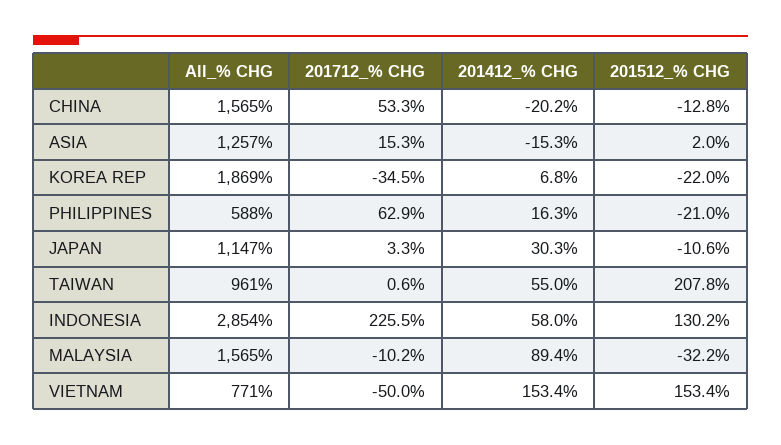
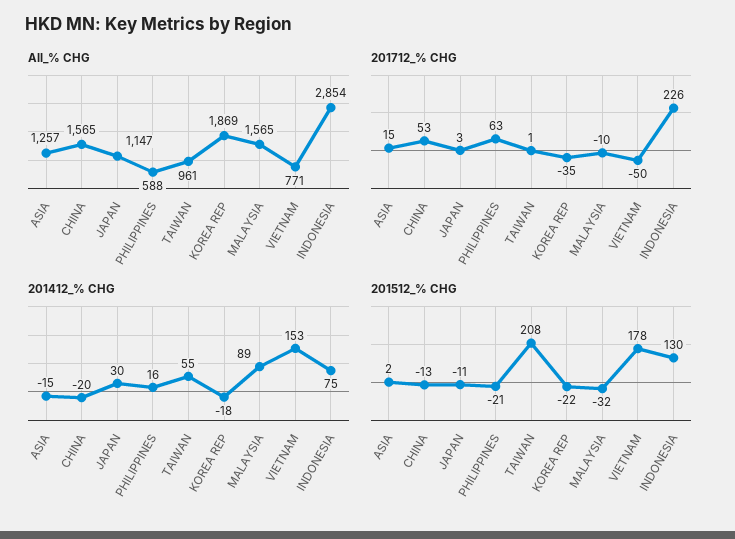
  {
    "All_% CHG": {
      "CHINA": 1565,
      "ASIA": 1257,
      "KOREA REP": 1869,
      "PHILIPPINES": 588,
      "JAPAN": 1147,
      "TAIWAN": 961,
      "INDONESIA": 2854,
      "MALAYSIA": 1565,
      "VIETNAM": 771
    },
    "201712_% CHG": {
      "CHINA": 53.3,
      "ASIA": 15.3,
      "KOREA REP": -34.5,
      "PHILIPPINES": 62.9,
      "JAPAN": 3.3,
      "TAIWAN": 0.6,
      "INDONESIA": 225.5,
      "MALAYSIA": -10.2,
      "VIETNAM": -50
    },
    "201412_% CHG": {
      "CHINA": -20.2,
      "ASIA": -15.3,
-     "KOREA REP": 6.8,
+     "KOREA REP": -18,
      "PHILIPPINES": 16.3,
      "JAPAN": 30.3,
      "TAIWAN": 55,
-     "INDONESIA": 58,
+     "INDONESIA": 75,
      "MALAYSIA": 89.4,
      "VIETNAM": 153.4
    },
    "201512_% CHG": {
      "CHINA": -12.8,
      "ASIA": 2,
      "KOREA REP": -22,
      "PHILIPPINES": -21,
      "JAPAN": -10.6,
      "TAIWAN": 207.8,
      "INDONESIA": 130.2,
      "MALAYSIA": -32.2,
-     "VIETNAM": 153.4
+     "VIETNAM": 178
    }
  }

